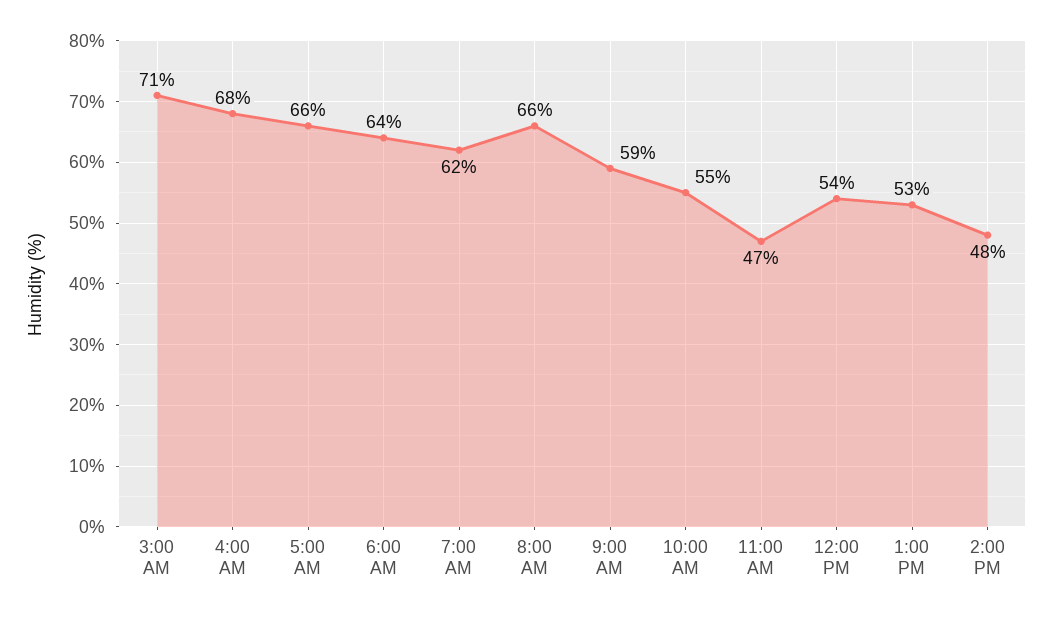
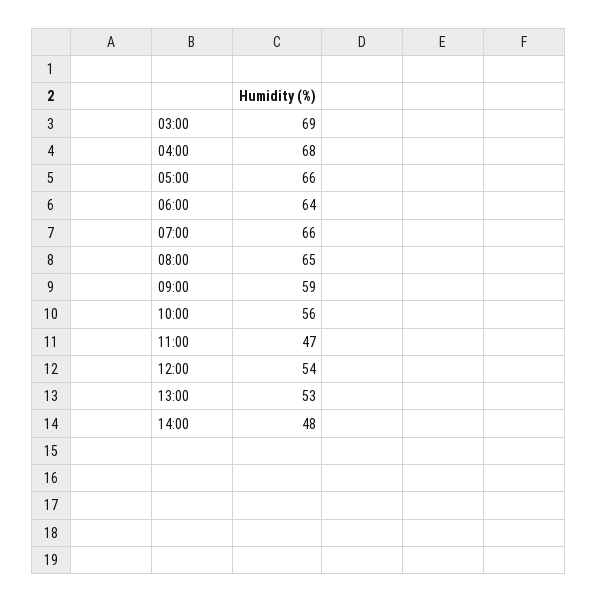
  {
-   "3:00 AM": 71,
+   "3:00 AM": 69,
    "4:00 AM": 68,
    "5:00 AM": 66,
    "6:00 AM": 64,
-   "7:00 AM": 62,
+   "7:00 AM": 66,
-   "8:00 AM": 66,
+   "8:00 AM": 65,
    "9:00 AM": 59,
-   "10:00 AM": 55,
+   "10:00 AM": 56,
    "11:00 AM": 47,
    "12:00 PM": 54,
    "1:00 PM": 53,
    "2:00 PM": 48
  }

